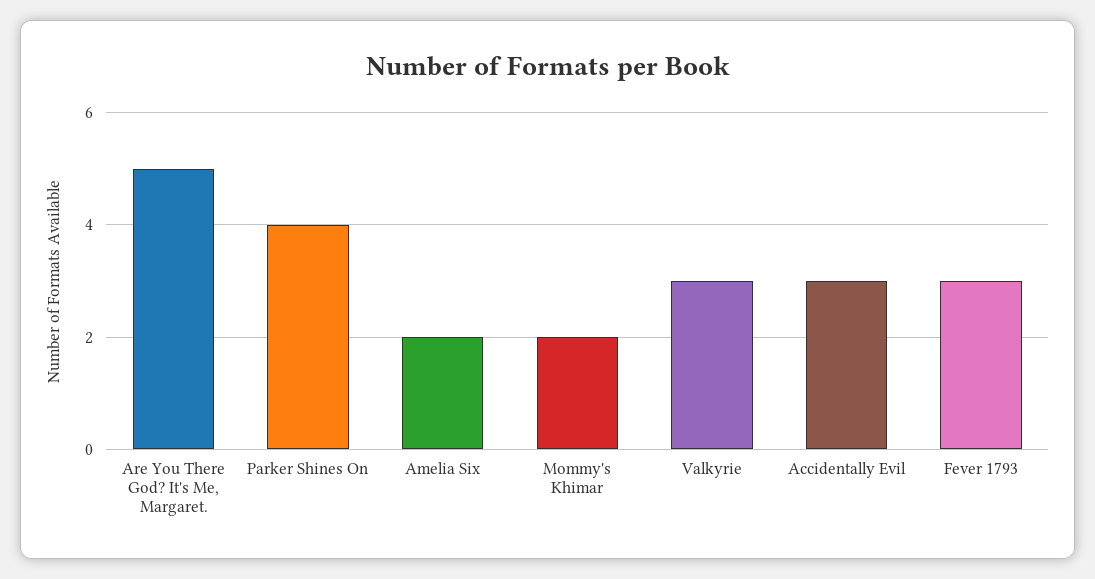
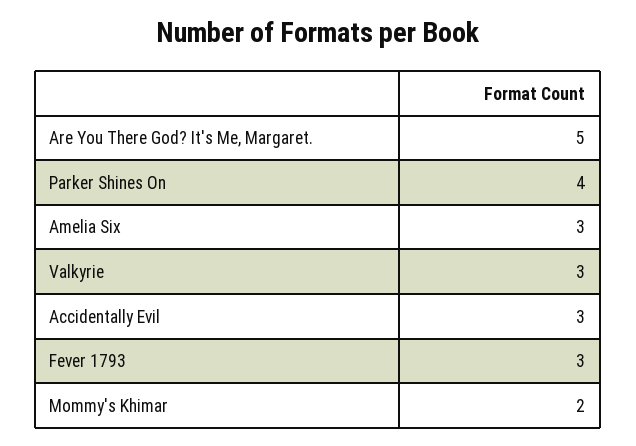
  {
    "Are You There God? It's Me, Margaret.": 5,
    "Parker Shines On": 4,
-   "Amelia Six": 2,
+   "Amelia Six": 3,
    "Mommy's Khimar": 2,
    "Valkyrie": 3,
    "Accidentally Evil": 3,
    "Fever 1793": 3
  }

